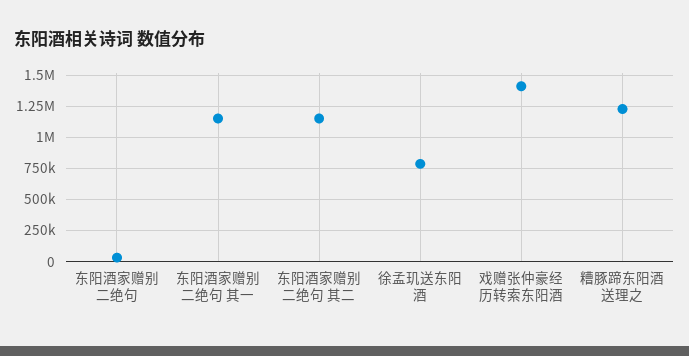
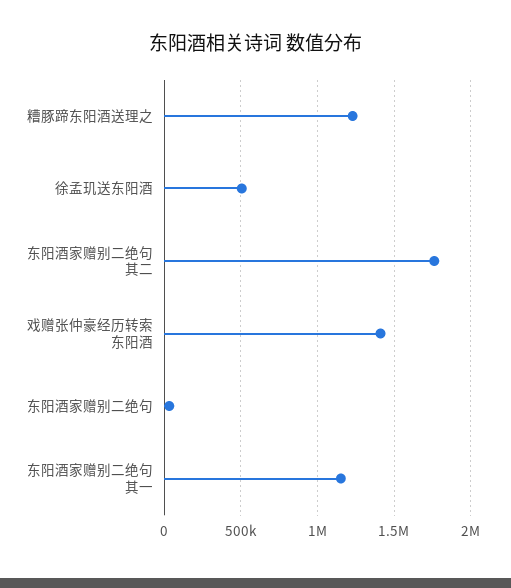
  {
    "东阳酒家赠别二绝句": 50000,
    "东阳酒家赠别二绝句 其一": 1150000,
-   "东阳酒家赠别二绝句 其二": 1150000,
+   "东阳酒家赠别二绝句 其二": 1750000,
-   "徐孟玑送东阳酒": 800000,
+   "徐孟玑送东阳酒": 500000,
    "戏赠张仲豪经历转索东阳酒": 1400000,
    "糟豚蹄东阳酒送理之": 1250000
  }

